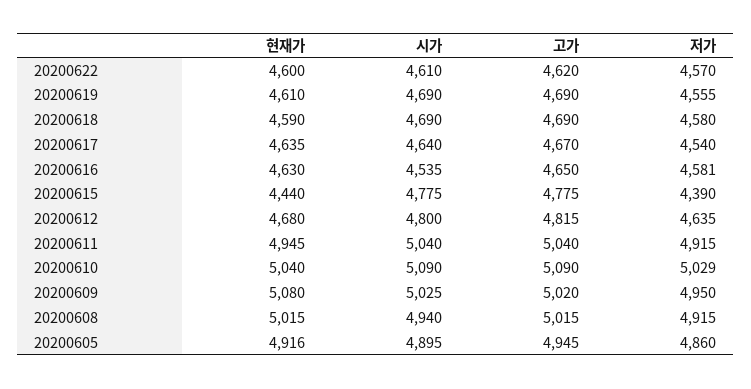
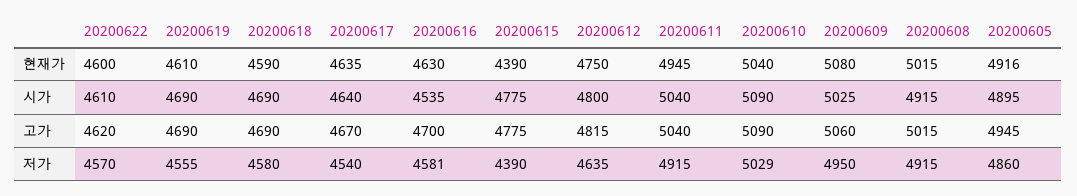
  {
    "현재가": {
      "20200622": 4600,
      "20200619": 4610,
      "20200618": 4590,
      "20200617": 4635,
      "20200616": 4630,
-     "20200615": 4440,
+     "20200615": 4390,
-     "20200612": 4680,
+     "20200612": 4750,
      "20200611": 4945,
      "20200610": 5040,
      "20200609": 5080,
      "20200608": 5015,
      "20200605": 4916
    },
    "시가": {
      "20200622": 4610,
      "20200619": 4690,
      "20200618": 4690,
      "20200617": 4640,
      "20200616": 4535,
      "20200615": 4775,
      "20200612": 4800,
      "20200611": 5040,
      "20200610": 5090,
      "20200609": 5025,
-     "20200608": 4940,
+     "20200608": 4915,
      "20200605": 4895
    },
    "고가": {
      "20200622": 4620,
      "20200619": 4690,
      "20200618": 4690,
      "20200617": 4670,
-     "20200616": 4650,
+     "20200616": 4700,
      "20200615": 4775,
      "20200612": 4815,
      "20200611": 5040,
      "20200610": 5090,
-     "20200609": 5020,
+     "20200609": 5060,
      "20200608": 5015,
      "20200605": 4945
    },
    "저가": {
      "20200622": 4570,
      "20200619": 4555,
      "20200618": 4580,
      "20200617": 4540,
      "20200616": 4581,
      "20200615": 4390,
      "20200612": 4635,
      "20200611": 4915,
      "20200610": 5029,
      "20200609": 4950,
      "20200608": 4915,
      "20200605": 4860
    }
  }

